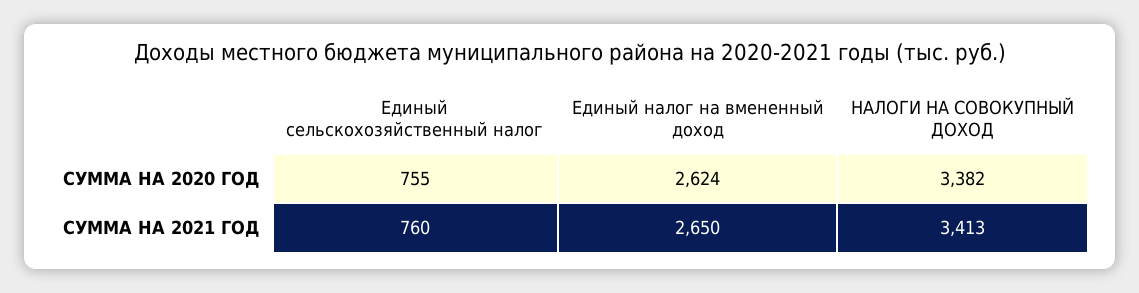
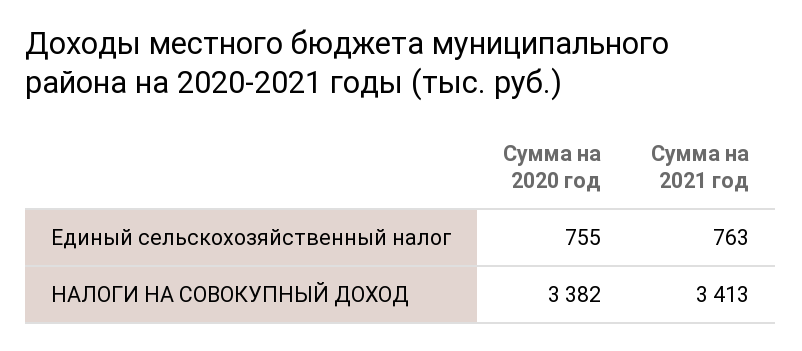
  {
    "Единый сельскохозяйственный налог": {
      "СУММА НА 2020 ГОД": 755,
-     "СУММА НА 2021 ГОД": 760
+     "СУММА НА 2021 ГОД": 763
    },
-   "Единый налог на вмененный доход": {
-     "СУММА НА 2020 ГОД": 2624,
-     "СУММА НА 2021 ГОД": 2650
-   },
    "НАЛОГИ НА СОВОКУПНЫЙ ДОХОД": {
      "СУММА НА 2020 ГОД": 3382,
      "СУММА НА 2021 ГОД": 3413
    }
  }

